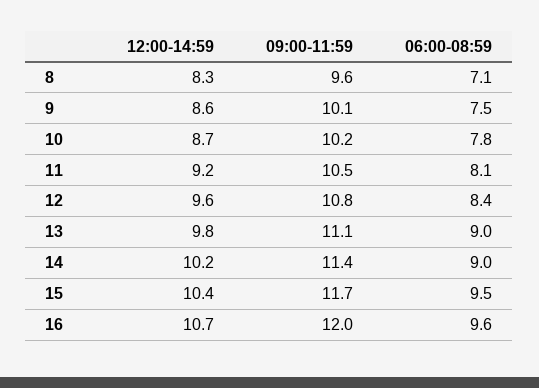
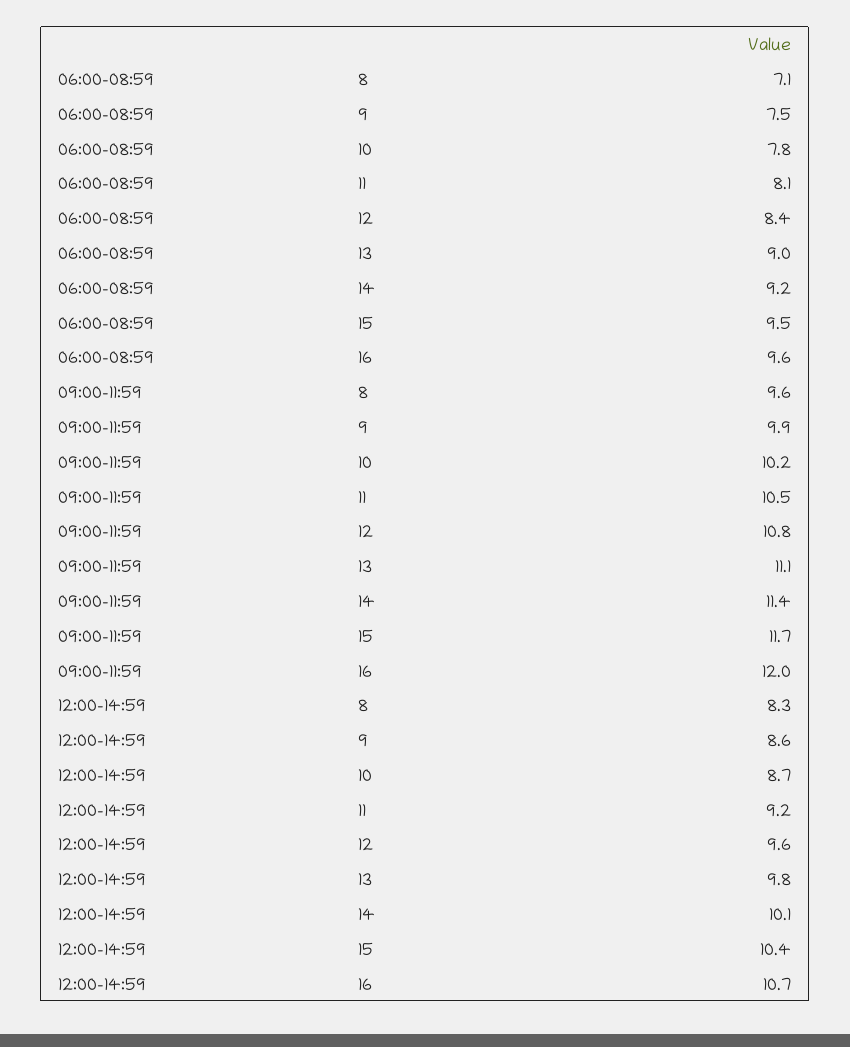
  {
    "12:00-14:59": {
      "8": 8.3,
      "9": 8.6,
      "10": 8.7,
      "11": 9.2,
      "12": 9.6,
      "13": 9.8,
-     "14": 10.2,
+     "14": 10.1,
      "15": 10.4,
      "16": 10.7
    },
    "09:00-11:59": {
      "8": 9.6,
-     "9": 10.1,
+     "9": 9.9,
      "10": 10.2,
      "11": 10.5,
      "12": 10.8,
      "13": 11.1,
      "14": 11.4,
      "15": 11.7,
      "16": 12
    },
    "06:00-08:59": {
      "8": 7.1,
      "9": 7.5,
      "10": 7.8,
      "11": 8.1,
      "12": 8.4,
      "13": 9,
-     "14": 9,
+     "14": 9.2,
      "15": 9.5,
      "16": 9.6
    }
  }

